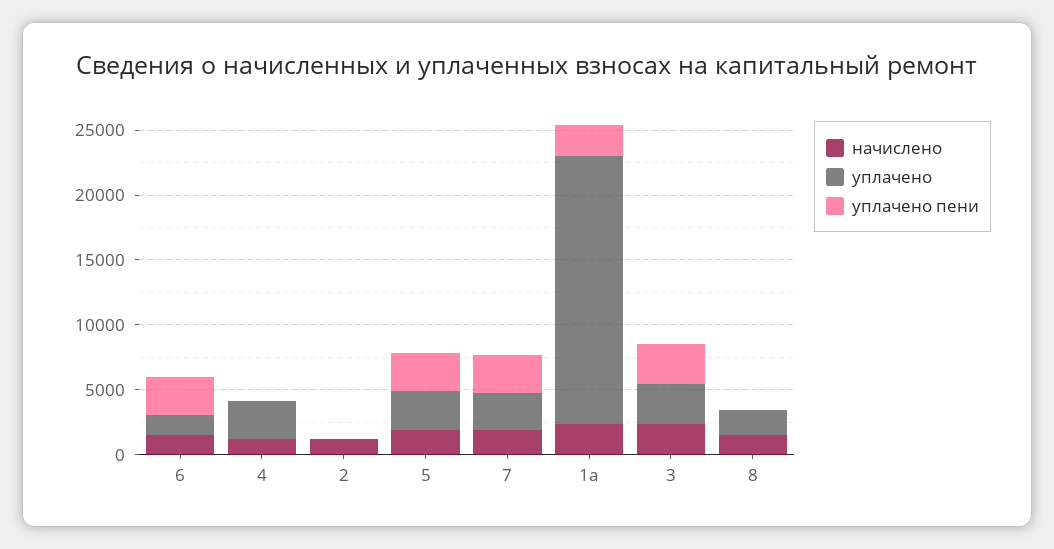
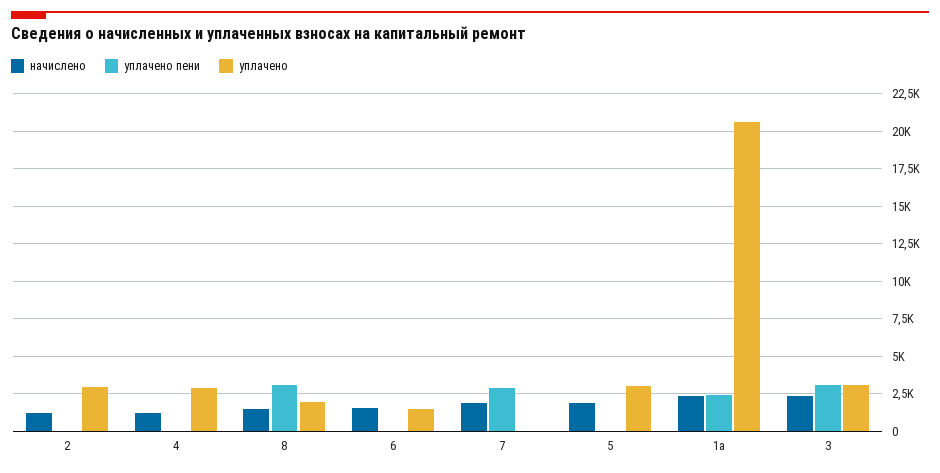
  {
    "начислено": {
      "6": 1500,
      "4": 1000,
      "2": 1000,
      "5": 2000,
      "7": 2000,
      "1a": 2500,
      "3": 2500,
      "8": 1500
    },
    "уплачено": {
      "6": 1500,
      "4": 3000,
-     "2": 0,
+     "2": 3000,
      "5": 3000,
-     "7": 3000,
+     "7": 0,
      "1a": 20500,
      "3": 3000,
      "8": 2000
    },
    "уплачено пени": {
-     "6": 3000,
+     "6": 0,
      "4": 0,
      "2": 0,
-     "5": 3000,
+     "5": 0,
      "7": 3000,
      "1a": 2500,
      "3": 3000,
-     "8": 0
+     "8": 3000
    }
  }

